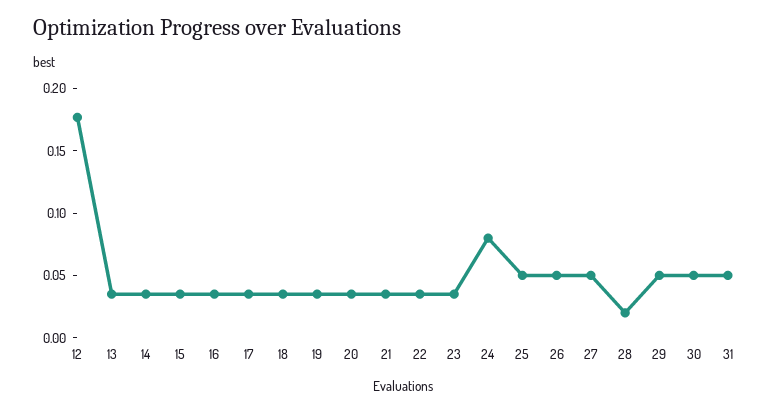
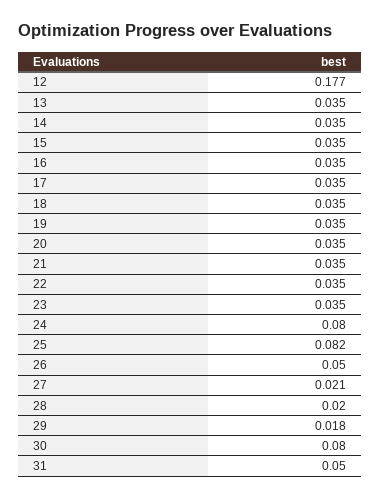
  {
    "12": 0.177,
    "13": 0.035,
    "14": 0.035,
    "15": 0.035,
    "16": 0.035,
    "17": 0.035,
    "18": 0.035,
    "19": 0.035,
    "20": 0.035,
    "21": 0.035,
    "22": 0.035,
    "23": 0.035,
    "24": 0.08,
-   "25": 0.05,
+   "25": 0.082,
    "26": 0.05,
-   "27": 0.05,
+   "27": 0.021,
    "28": 0.02,
-   "29": 0.05,
+   "29": 0.018,
-   "30": 0.05,
+   "30": 0.08,
    "31": 0.05
  }

